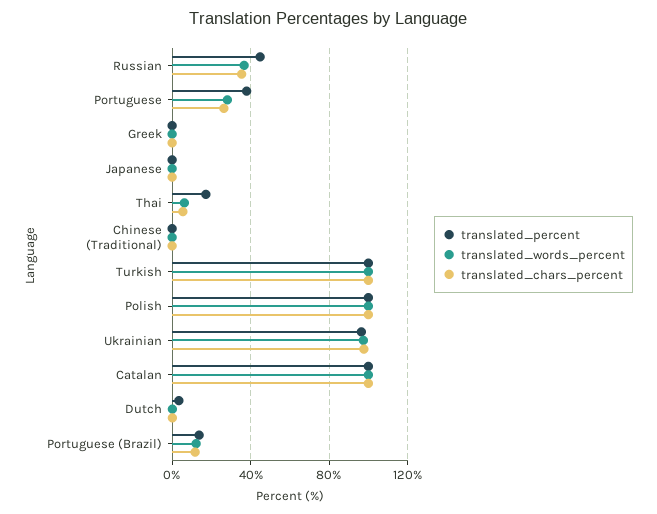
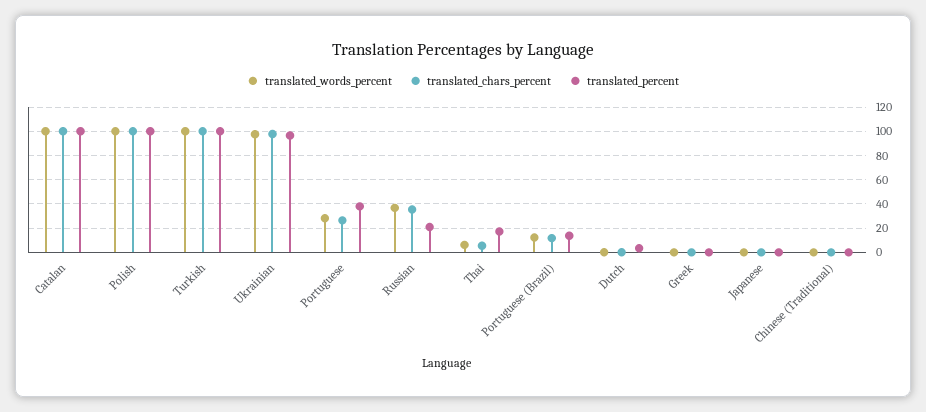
  {
    "translated_percent": {
-     "Russian": 45,
+     "Russian": 20,
      "Portuguese": 40,
      "Greek": 0,
      "Japanese": 0,
      "Thai": 15,
      "Chinese (Traditional)": 0,
      "Turkish": 100,
      "Polish": 100,
      "Ukrainian": 95,
      "Catalan": 100,
      "Dutch": 5,
      "Portuguese (Brazil)": 15
    },
    "translated_words_percent": {
      "Russian": 35,
      "Portuguese": 30,
      "Greek": 0,
      "Japanese": 0,
      "Thai": 5,
      "Chinese (Traditional)": 0,
      "Turkish": 100,
      "Polish": 100,
      "Ukrainian": 100,
      "Catalan": 100,
      "Dutch": 0,
      "Portuguese (Brazil)": 10
    },
    "translated_chars_percent": {
      "Russian": 35,
      "Portuguese": 25,
      "Greek": 0,
      "Japanese": 0,
      "Thai": 5,
      "Chinese (Traditional)": 0,
      "Turkish": 100,
      "Polish": 100,
      "Ukrainian": 100,
      "Catalan": 100,
      "Dutch": 0,
      "Portuguese (Brazil)": 10
    }
  }

